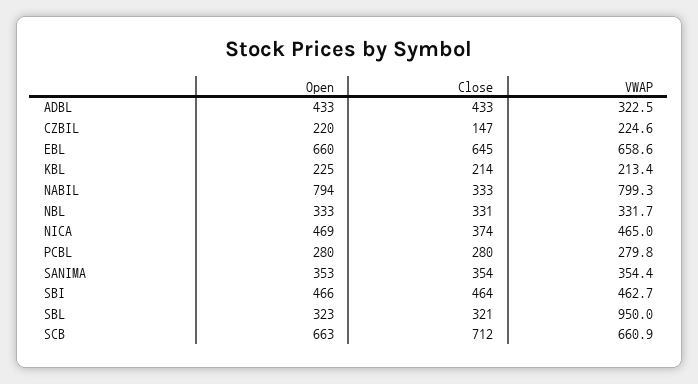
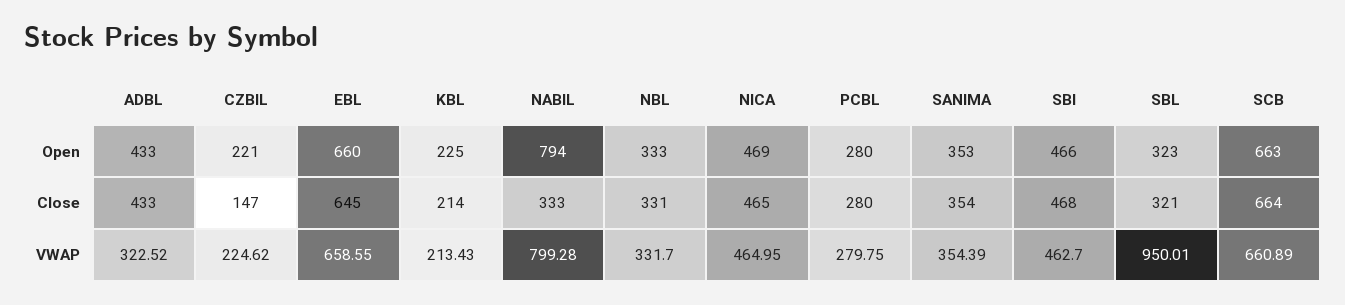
  {
    "Open": {
      "ADBL": 433,
-     "CZBIL": 220,
+     "CZBIL": 221,
      "EBL": 660,
      "KBL": 225,
      "NABIL": 794,
      "NBL": 333,
      "NICA": 469,
      "PCBL": 280,
      "SANIMA": 353,
      "SBI": 466,
      "SBL": 323,
      "SCB": 663
    },
    "Close": {
      "ADBL": 433,
      "CZBIL": 147,
      "EBL": 645,
      "KBL": 214,
      "NABIL": 333,
      "NBL": 331,
-     "NICA": 374,
+     "NICA": 465,
      "PCBL": 280,
      "SANIMA": 354,
-     "SBI": 464,
+     "SBI": 468,
      "SBL": 321,
-     "SCB": 712
+     "SCB": 664
    },
    "VWAP": {
      "ADBL": 322.52,
      "CZBIL": 224.62,
      "EBL": 658.55,
      "KBL": 213.43,
      "NABIL": 799.28,
      "NBL": 331.7,
      "NICA": 464.95,
      "PCBL": 279.75,
      "SANIMA": 354.39,
      "SBI": 462.7,
      "SBL": 950.01,
      "SCB": 660.89
    }
  }

